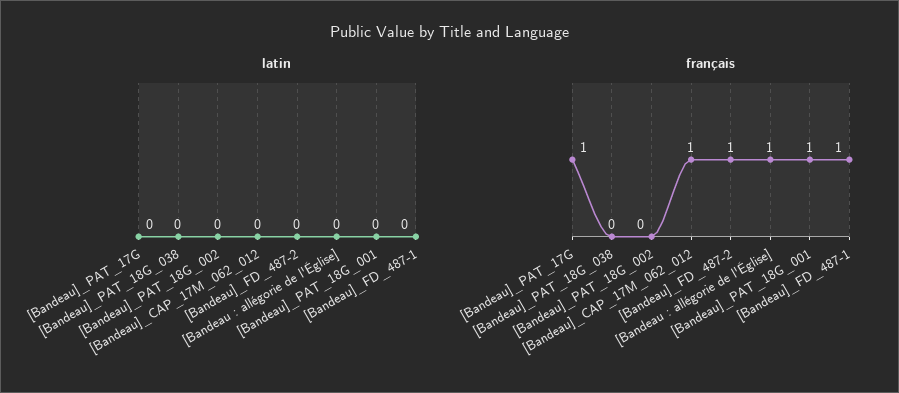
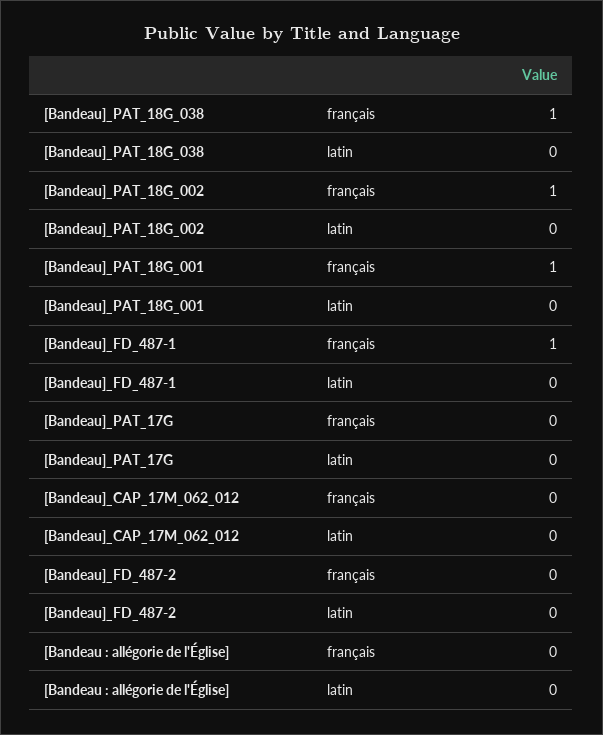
  {
    "latin": {
      "[Bandeau]_PAT_17G": 0,
      "[Bandeau]_PAT_18G_038": 0,
      "[Bandeau]_PAT_18G_002": 0,
      "[Bandeau]_CAP_17M_062_012": 0,
      "[Bandeau]_FD_487-2": 0,
      "[Bandeau : allégorie de l'Église]": 0,
      "[Bandeau]_PAT_18G_001": 0,
      "[Bandeau]_FD_487-1": 0
    },
    "français": {
-     "[Bandeau]_PAT_17G": 1,
+     "[Bandeau]_PAT_17G": 0,
-     "[Bandeau]_PAT_18G_038": 0,
+     "[Bandeau]_PAT_18G_038": 1,
-     "[Bandeau]_PAT_18G_002": 0,
+     "[Bandeau]_PAT_18G_002": 1,
-     "[Bandeau]_CAP_17M_062_012": 1,
+     "[Bandeau]_CAP_17M_062_012": 0,
-     "[Bandeau]_FD_487-2": 1,
+     "[Bandeau]_FD_487-2": 0,
-     "[Bandeau : allégorie de l'Église]": 1,
+     "[Bandeau : allégorie de l'Église]": 0,
      "[Bandeau]_PAT_18G_001": 1,
      "[Bandeau]_FD_487-1": 1
    }
  }

